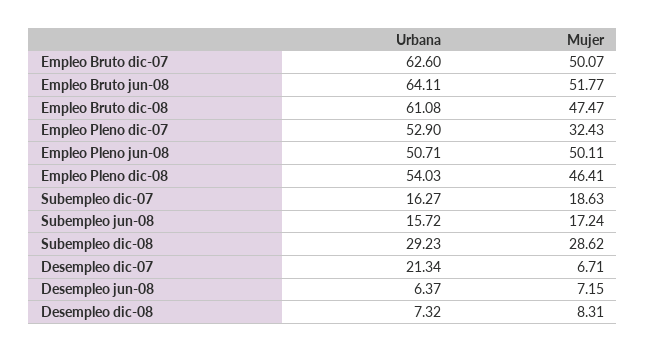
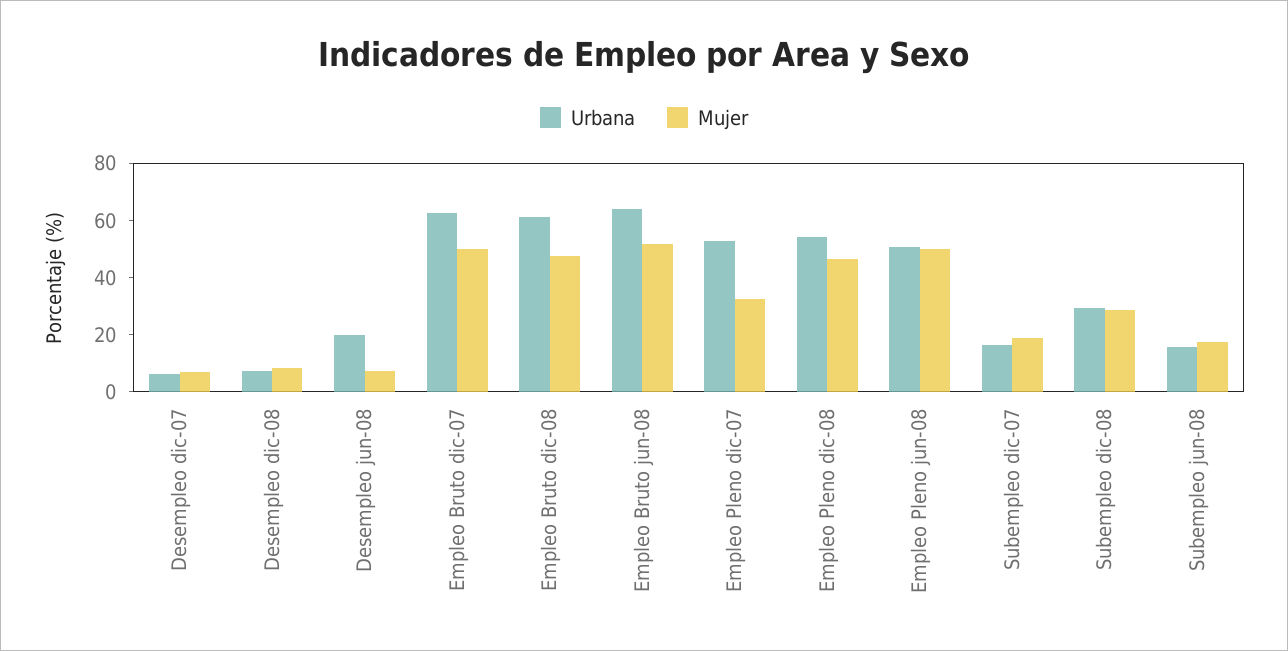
  {
    "Urbana": {
      "Empleo Bruto dic-07": 62.6,
      "Empleo Bruto jun-08": 64.11,
      "Empleo Bruto dic-08": 61.08,
      "Empleo Pleno dic-07": 52.9,
      "Empleo Pleno jun-08": 50.71,
      "Empleo Pleno dic-08": 54.03,
      "Subempleo dic-07": 16.27,
      "Subempleo jun-08": 15.72,
      "Subempleo dic-08": 29.23,
-     "Desempleo dic-07": 21.34,
+     "Desempleo dic-07": 5,
-     "Desempleo jun-08": 6.37,
+     "Desempleo jun-08": 20,
      "Desempleo dic-08": 7.32
    },
    "Mujer": {
      "Empleo Bruto dic-07": 50.07,
      "Empleo Bruto jun-08": 51.77,
      "Empleo Bruto dic-08": 47.47,
      "Empleo Pleno dic-07": 32.43,
      "Empleo Pleno jun-08": 50.11,
      "Empleo Pleno dic-08": 46.41,
      "Subempleo dic-07": 18.63,
      "Subempleo jun-08": 17.24,
      "Subempleo dic-08": 28.62,
      "Desempleo dic-07": 6.71,
      "Desempleo jun-08": 7.15,
      "Desempleo dic-08": 8.31
    }
  }

